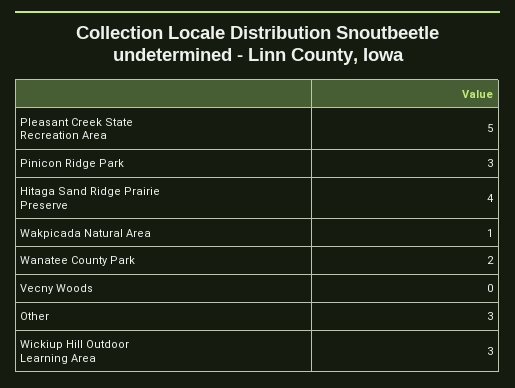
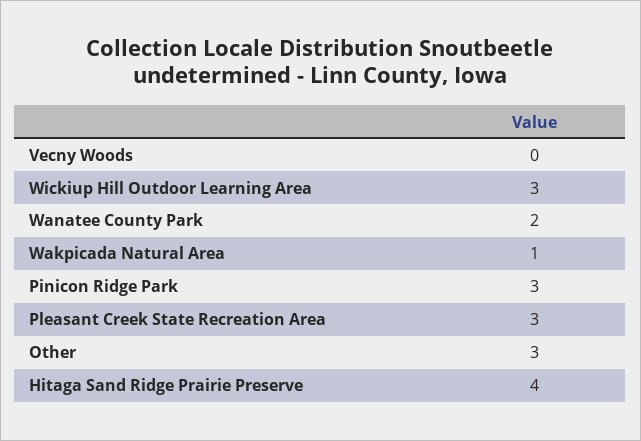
  {
-   "Pleasant Creek State Recreation Area": 5,
+   "Pleasant Creek State Recreation Area": 3,
    "Pinicon Ridge Park": 3,
    "Hitaga Sand Ridge Prairie Preserve": 4,
    "Wakpicada Natural Area": 1,
    "Wanatee County Park": 2,
    "Vecny Woods": 0,
    "Other": 3,
    "Wickiup Hill Outdoor Learning Area": 3
  }

